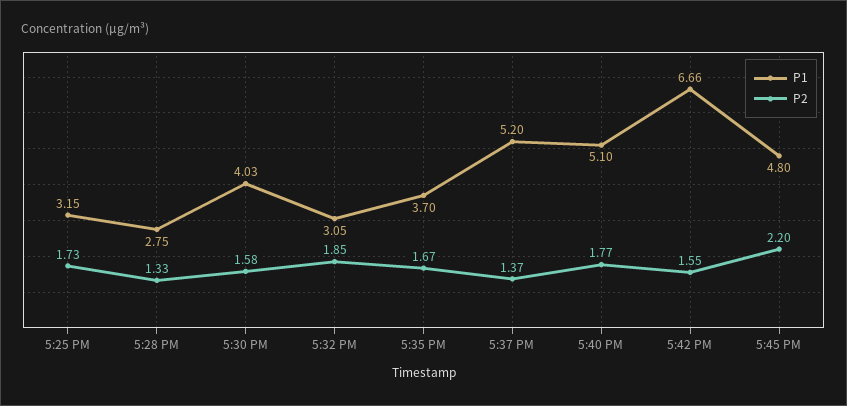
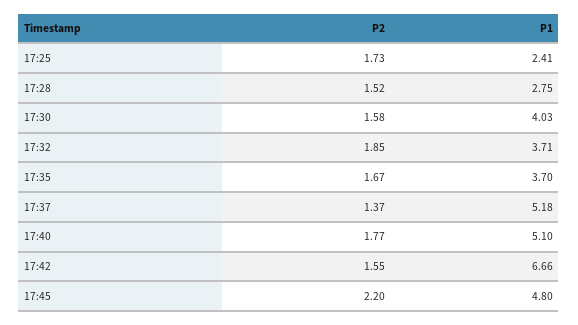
  {
    "P1": {
-     "5:25 PM": 3.15,
+     "5:25 PM": 2.41,
      "5:28 PM": 2.75,
      "5:30 PM": 4.03,
-     "5:32 PM": 3.05,
+     "5:32 PM": 3.71,
      "5:35 PM": 3.7,
-     "5:37 PM": 5.2,
+     "5:37 PM": 5.18,
      "5:40 PM": 5.1,
      "5:42 PM": 6.66,
      "5:45 PM": 4.8
    },
    "P2": {
      "5:25 PM": 1.73,
-     "5:28 PM": 1.33,
+     "5:28 PM": 1.52,
      "5:30 PM": 1.58,
      "5:32 PM": 1.85,
      "5:35 PM": 1.67,
      "5:37 PM": 1.37,
      "5:40 PM": 1.77,
      "5:42 PM": 1.55,
      "5:45 PM": 2.2
    }
  }

